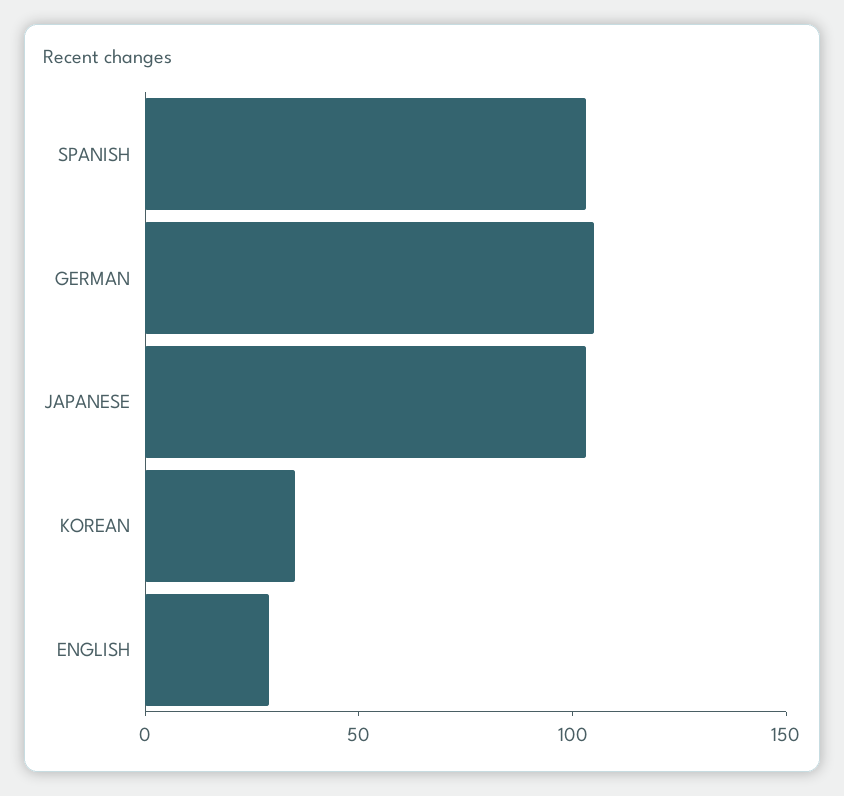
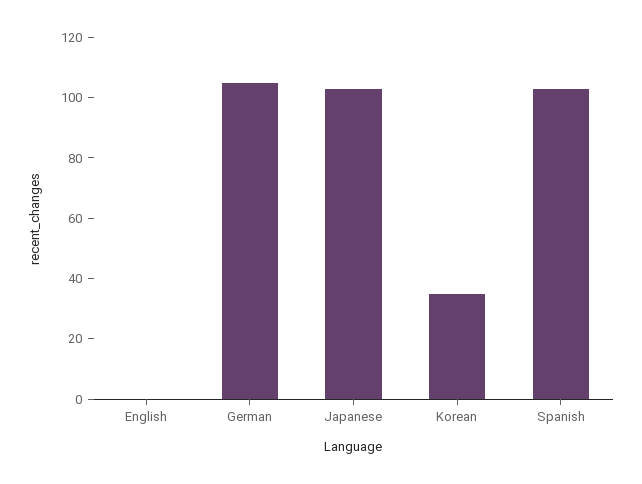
  {
    "SPANISH": 105,
    "GERMAN": 105,
    "JAPANESE": 105,
    "KOREAN": 35,
-   "ENGLISH": 30
+   "ENGLISH": 0
  }

